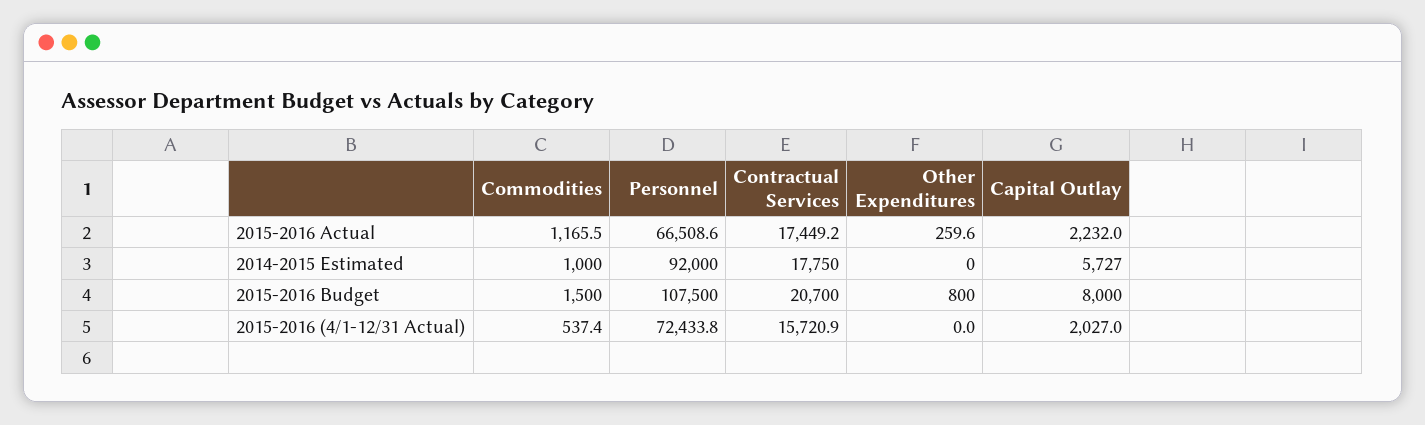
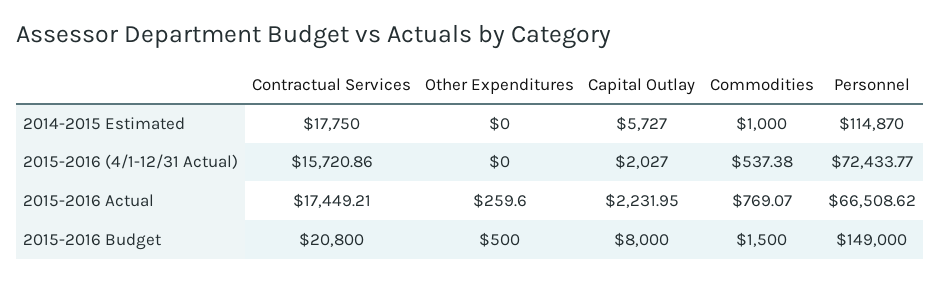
  {
    "Commodities": {
-     "2015-2016 Actual": 1165.5,
+     "2015-2016 Actual": 769.07,
      "2014-2015 Estimated": 1000,
      "2015-2016 Budget": 1500,
      "2015-2016 (4/1-12/31 Actual)": 537.38
    },
    "Personnel": {
      "2015-2016 Actual": 66508.62,
-     "2014-2015 Estimated": 92000,
+     "2014-2015 Estimated": 114870,
-     "2015-2016 Budget": 107500,
+     "2015-2016 Budget": 149000,
      "2015-2016 (4/1-12/31 Actual)": 72433.77
    },
    "Contractual Services": {
      "2015-2016 Actual": 17449.21,
      "2014-2015 Estimated": 17750,
-     "2015-2016 Budget": 20700,
+     "2015-2016 Budget": 20800,
      "2015-2016 (4/1-12/31 Actual)": 15720.86
    },
    "Other Expenditures": {
      "2015-2016 Actual": 259.6,
      "2014-2015 Estimated": 0,
-     "2015-2016 Budget": 800,
+     "2015-2016 Budget": 500,
      "2015-2016 (4/1-12/31 Actual)": 0
    },
    "Capital Outlay": {
      "2015-2016 Actual": 2231.95,
      "2014-2015 Estimated": 5727,
      "2015-2016 Budget": 8000,
      "2015-2016 (4/1-12/31 Actual)": 2027
    }
  }

